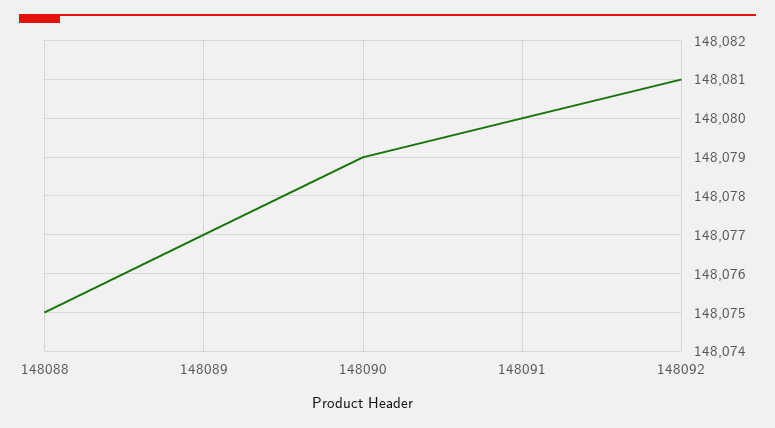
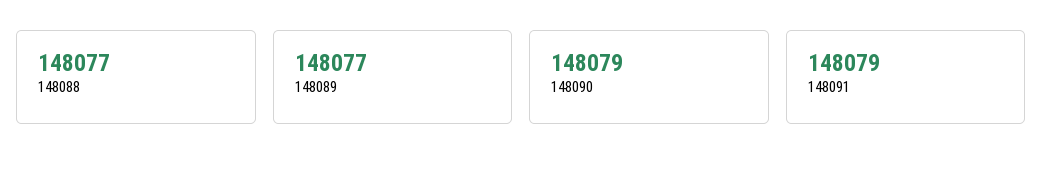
  {
-   "148088": 148075,
+   "148088": 148077,
    "148089": 148077,
    "148090": 148079,
-   "148091": 148080,
+   "148091": 148079
-   "148092": 148081
  }

